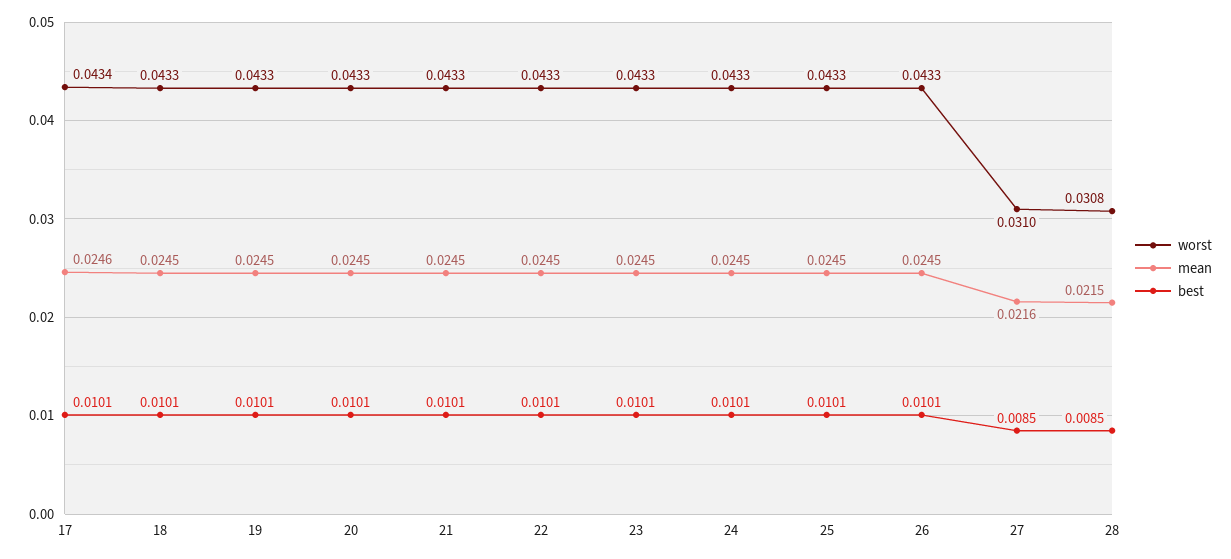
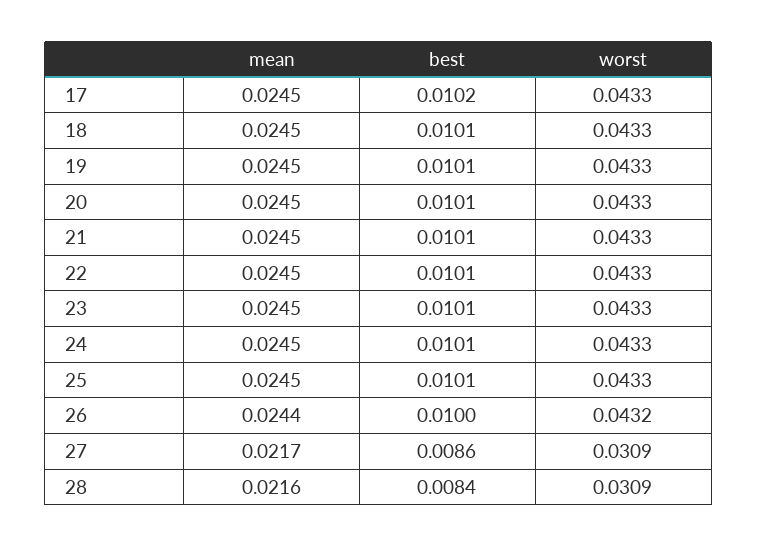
  {
    "worst": {
-     "17": 0.0434,
+     "17": 0.0433,
      "18": 0.0433,
      "19": 0.0433,
      "20": 0.0433,
      "21": 0.0433,
      "22": 0.0433,
      "23": 0.0433,
      "24": 0.0433,
      "25": 0.0433,
-     "26": 0.0433,
+     "26": 0.0432,
-     "27": 0.031,
+     "27": 0.0309,
-     "28": 0.0308
+     "28": 0.0309
    },
    "mean": {
-     "17": 0.0246,
+     "17": 0.0245,
      "18": 0.0245,
      "19": 0.0245,
      "20": 0.0245,
      "21": 0.0245,
      "22": 0.0245,
      "23": 0.0245,
      "24": 0.0245,
      "25": 0.0245,
-     "26": 0.0245,
+     "26": 0.0244,
-     "27": 0.0216,
+     "27": 0.0217,
-     "28": 0.0215
+     "28": 0.0216
    },
    "best": {
-     "17": 0.0101,
+     "17": 0.0102,
      "18": 0.0101,
      "19": 0.0101,
      "20": 0.0101,
      "21": 0.0101,
      "22": 0.0101,
      "23": 0.0101,
      "24": 0.0101,
      "25": 0.0101,
-     "26": 0.0101,
+     "26": 0.01,
-     "27": 0.0085,
+     "27": 0.0086,
-     "28": 0.0085
+     "28": 0.0084
    }
  }

